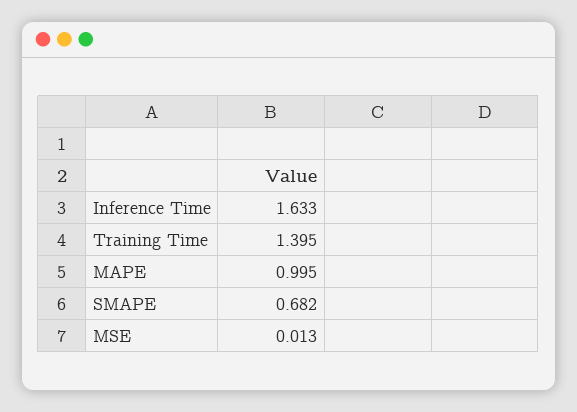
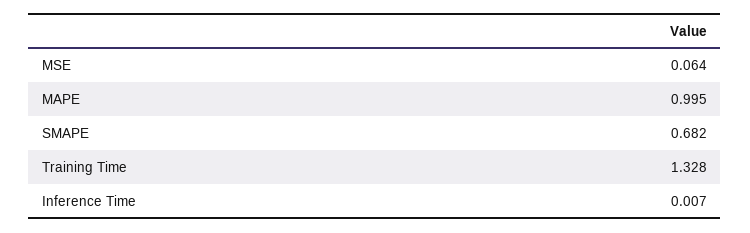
  {
-   "Inference Time": 1.633,
+   "Inference Time": 0.007,
-   "Training Time": 1.395,
+   "Training Time": 1.328,
    "MAPE": 0.995,
    "SMAPE": 0.682,
-   "MSE": 0.013
+   "MSE": 0.064
  }

